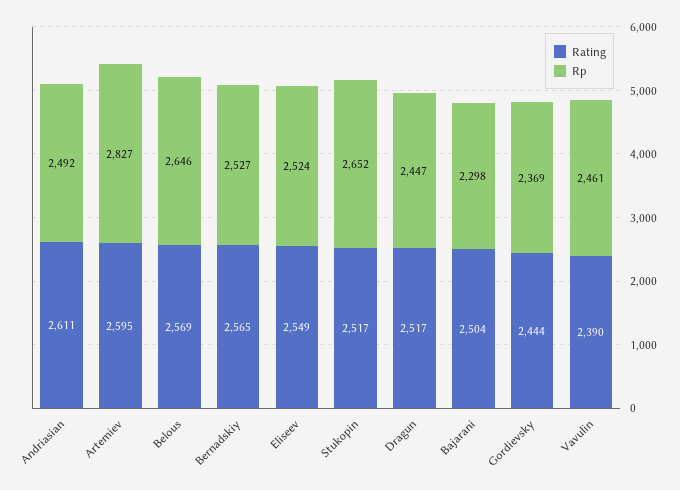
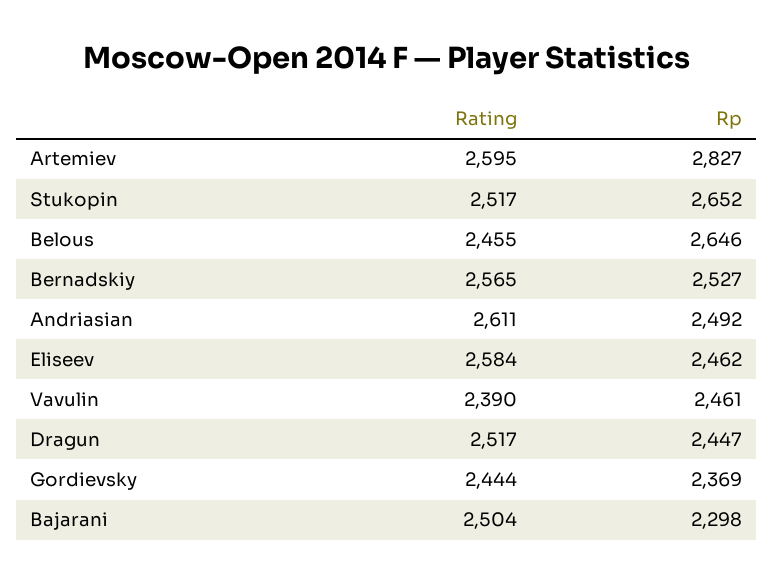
  {
    "Rating": {
      "Andriasian": 2611,
      "Artemiev": 2595,
-     "Belous": 2569,
+     "Belous": 2455,
      "Bernadskiy": 2565,
-     "Eliseev": 2549,
+     "Eliseev": 2584,
      "Stukopin": 2517,
      "Dragun": 2517,
      "Bajarani": 2504,
      "Gordievsky": 2444,
      "Vavulin": 2390
    },
    "Rp": {
      "Andriasian": 2492,
      "Artemiev": 2827,
      "Belous": 2646,
      "Bernadskiy": 2527,
-     "Eliseev": 2524,
+     "Eliseev": 2462,
      "Stukopin": 2652,
      "Dragun": 2447,
      "Bajarani": 2298,
      "Gordievsky": 2369,
      "Vavulin": 2461
    }
  }

